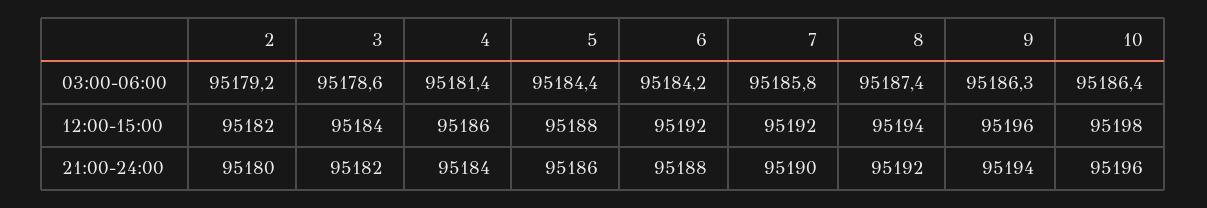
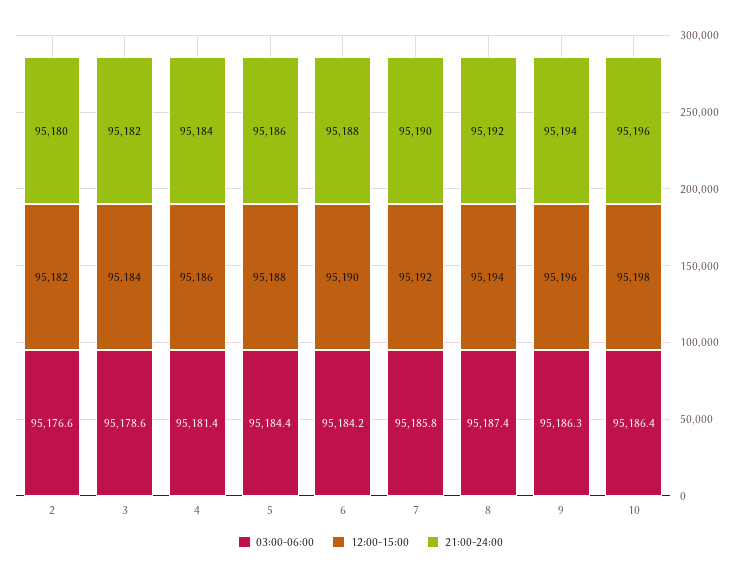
  {
    "03:00-06:00": {
-     "2": 95179.2,
+     "2": 95176.6,
      "3": 95178.6,
      "4": 95181.4,
      "5": 95184.4,
      "6": 95184.2,
      "7": 95185.8,
      "8": 95187.4,
      "9": 95186.3,
      "10": 95186.4
    },
    "12:00-15:00": {
      "2": 95182,
      "3": 95184,
      "4": 95186,
      "5": 95188,
-     "6": 95192,
+     "6": 95190,
      "7": 95192,
      "8": 95194,
      "9": 95196,
      "10": 95198
    },
    "21:00-24:00": {
      "2": 95180,
      "3": 95182,
      "4": 95184,
      "5": 95186,
      "6": 95188,
      "7": 95190,
      "8": 95192,
      "9": 95194,
      "10": 95196
    }
  }

